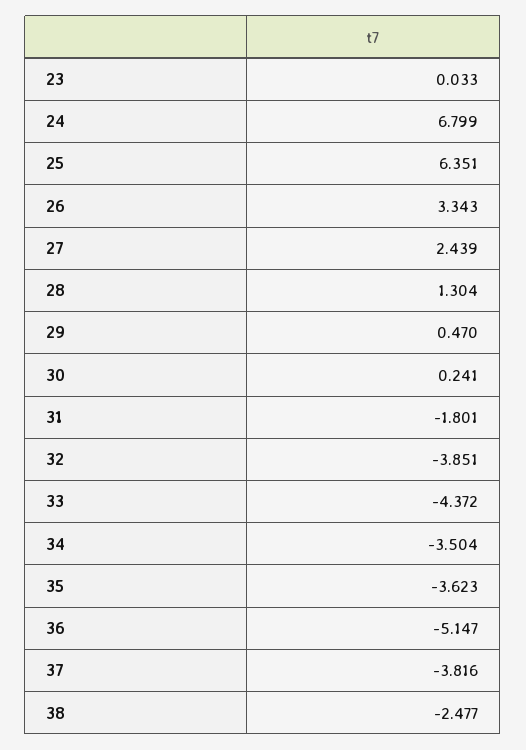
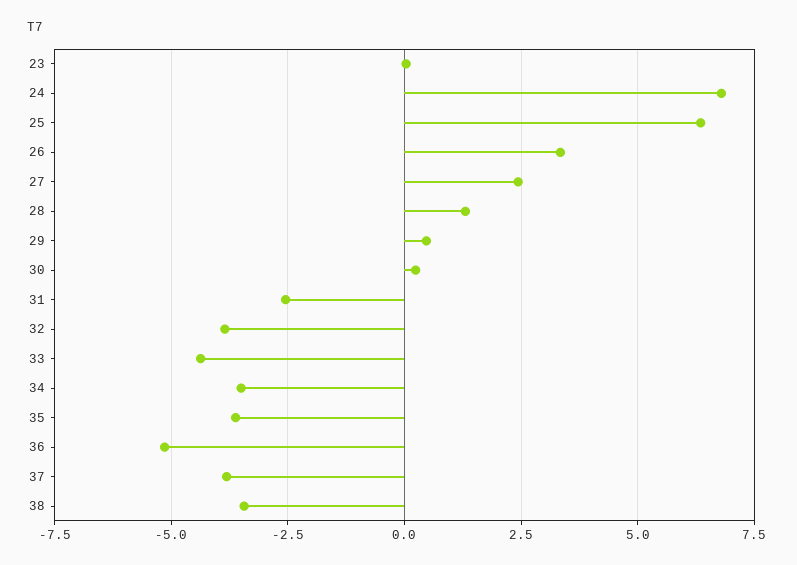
  {
    "23": 0.033,
    "24": 6.799,
    "25": 6.351,
    "26": 3.343,
    "27": 2.439,
    "28": 1.304,
    "29": 0.47,
    "30": 0.241,
-   "31": -1.801,
+   "31": -2.5,
    "32": -3.851,
    "33": -4.372,
    "34": -3.504,
    "35": -3.623,
    "36": -5.147,
    "37": -3.816,
-   "38": -2.477
+   "38": -3.5
  }

